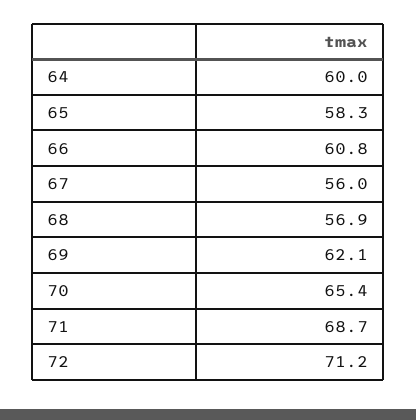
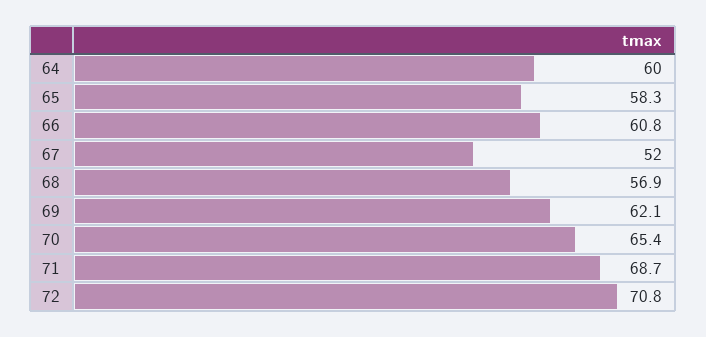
  {
    "64": 60,
    "65": 58.3,
    "66": 60.8,
-   "67": 56,
+   "67": 52,
    "68": 56.9,
    "69": 62.1,
    "70": 65.4,
    "71": 68.7,
-   "72": 71.2
+   "72": 70.8
  }

